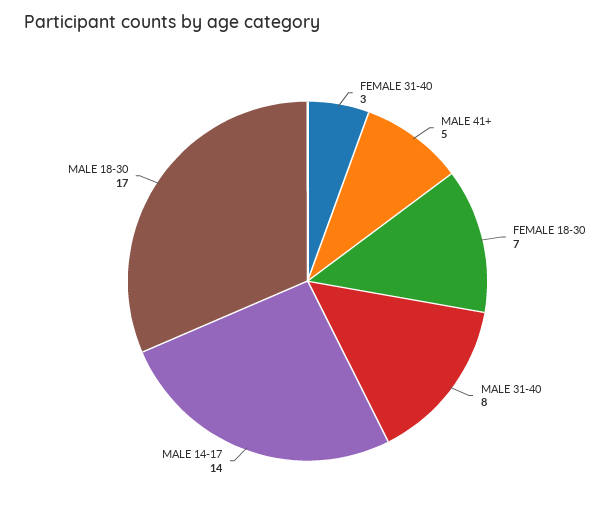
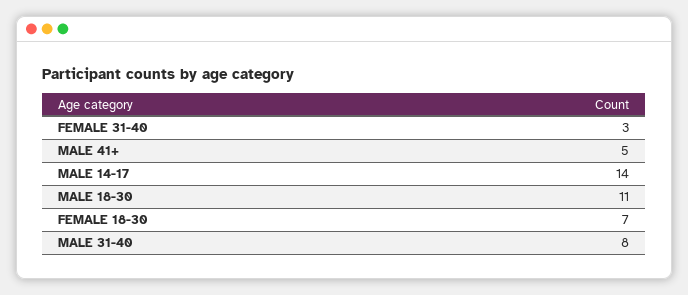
  {
    "FEMALE 31-40": 3,
    "MALE 41+": 5,
    "FEMALE 18-30": 7,
    "MALE 31-40": 8,
    "MALE 14-17": 14,
-   "MALE 18-30": 17
+   "MALE 18-30": 11
  }

